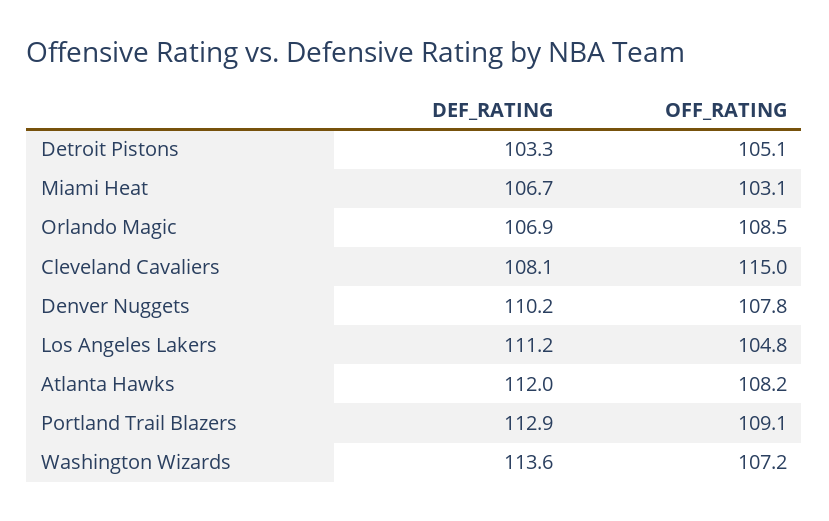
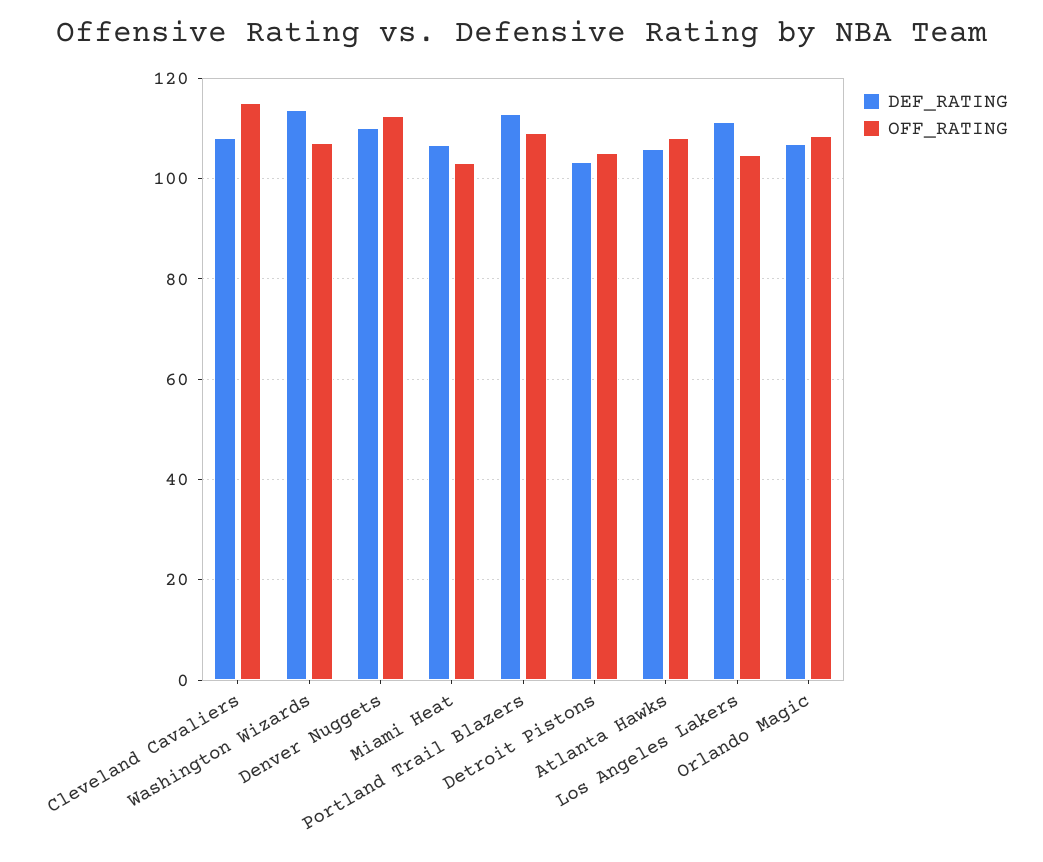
  {
    "DEF_RATING": {
      "Detroit Pistons": 103.3,
      "Miami Heat": 106.7,
      "Orlando Magic": 106.9,
      "Cleveland Cavaliers": 108.1,
      "Denver Nuggets": 110.2,
      "Los Angeles Lakers": 111.2,
-     "Atlanta Hawks": 112,
+     "Atlanta Hawks": 106,
      "Portland Trail Blazers": 112.9,
      "Washington Wizards": 113.6
    },
    "OFF_RATING": {
      "Detroit Pistons": 105.1,
      "Miami Heat": 103.1,
      "Orlando Magic": 108.5,
      "Cleveland Cavaliers": 115,
-     "Denver Nuggets": 107.8,
+     "Denver Nuggets": 112,
      "Los Angeles Lakers": 104.8,
      "Atlanta Hawks": 108.2,
      "Portland Trail Blazers": 109.1,
      "Washington Wizards": 107.2
    }
  }

